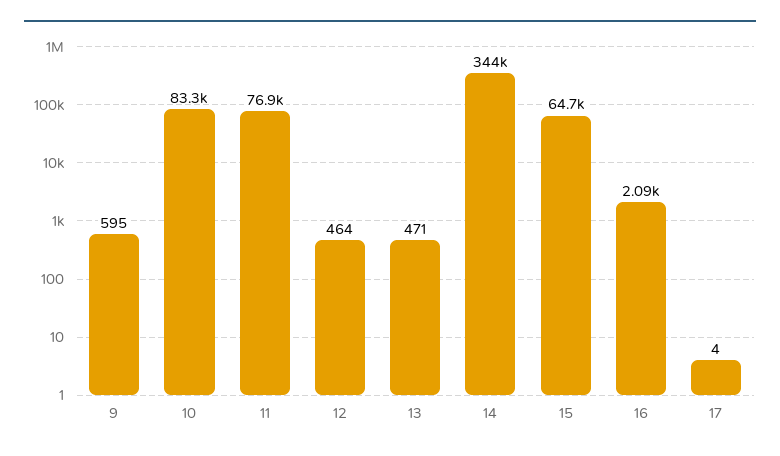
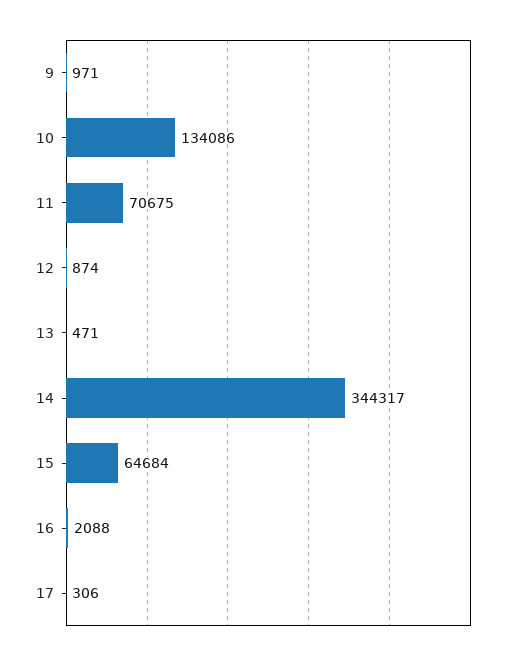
  {
-   "9": 595,
+   "9": 971,
-   "10": 83300,
+   "10": 134086,
-   "11": 76900,
+   "11": 70675,
-   "12": 464,
+   "12": 874,
    "13": 471,
    "14": 344317,
    "15": 64684,
    "16": 2088,
-   "17": 4
+   "17": 306
  }

